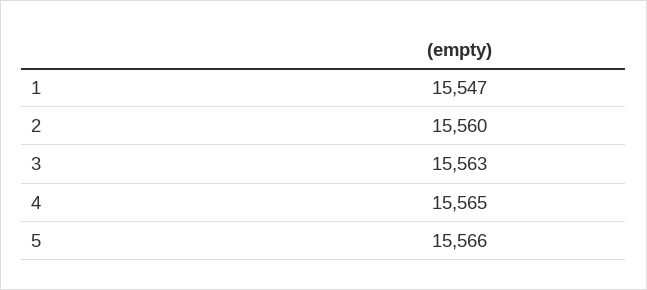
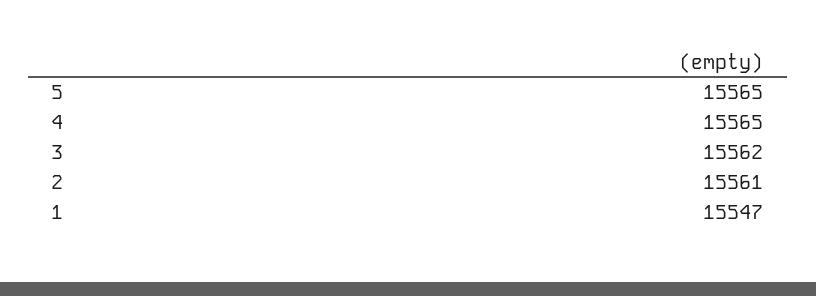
  {
    "1": 15547,
-   "2": 15560,
+   "2": 15561,
-   "3": 15563,
+   "3": 15562,
    "4": 15565,
-   "5": 15566
+   "5": 15565
  }

